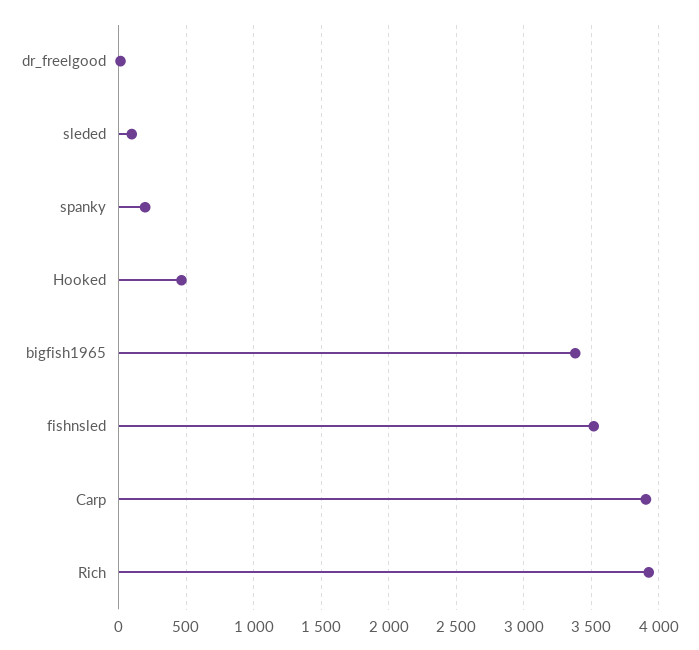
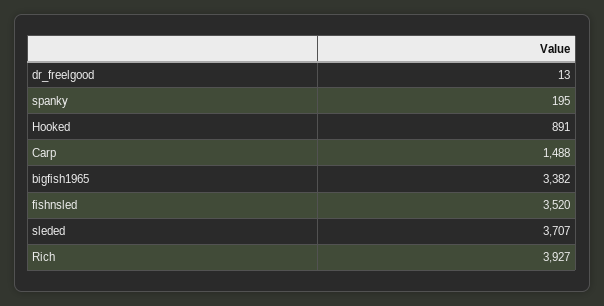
  {
    "dr_freelgood": 13,
-   "sleded": 100,
+   "sleded": 3707,
    "spanky": 195,
-   "Hooked": 450,
+   "Hooked": 891,
    "bigfish1965": 3382,
    "fishnsled": 3520,
-   "Carp": 3900,
+   "Carp": 1488,
    "Rich": 3927
  }

